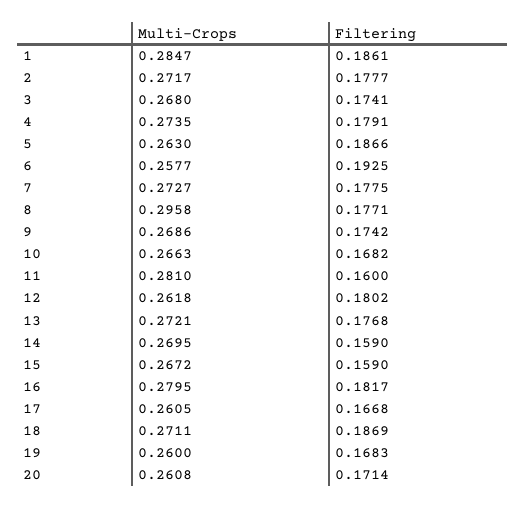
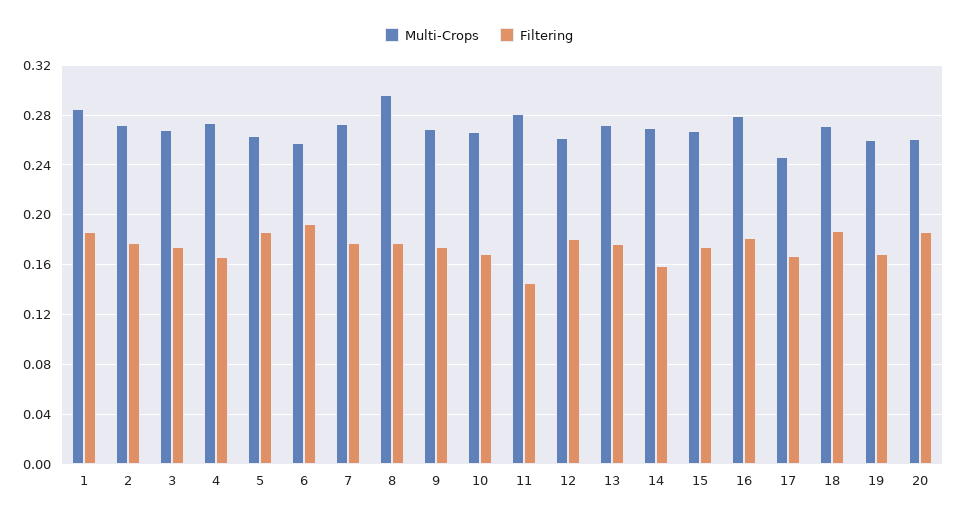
  {
    "Multi-Crops": {
      "1": 0.2847,
      "2": 0.2717,
      "3": 0.268,
      "4": 0.2735,
      "5": 0.263,
      "6": 0.2577,
      "7": 0.2727,
      "8": 0.2958,
      "9": 0.2686,
      "10": 0.2663,
      "11": 0.281,
      "12": 0.2618,
      "13": 0.2721,
      "14": 0.2695,
      "15": 0.2672,
      "16": 0.2795,
-     "17": 0.2605,
+     "17": 0.245,
      "18": 0.2711,
      "19": 0.26,
      "20": 0.2608
    },
    "Filtering": {
      "1": 0.1861,
      "2": 0.1777,
      "3": 0.1741,
-     "4": 0.1791,
+     "4": 0.165,
      "5": 0.1866,
      "6": 0.1925,
      "7": 0.1775,
      "8": 0.1771,
      "9": 0.1742,
      "10": 0.1682,
-     "11": 0.16,
+     "11": 0.145,
      "12": 0.1802,
      "13": 0.1768,
      "14": 0.159,
-     "15": 0.159,
+     "15": 0.175,
      "16": 0.1817,
      "17": 0.1668,
      "18": 0.1869,
      "19": 0.1683,
-     "20": 0.1714
+     "20": 0.185
    }
  }

